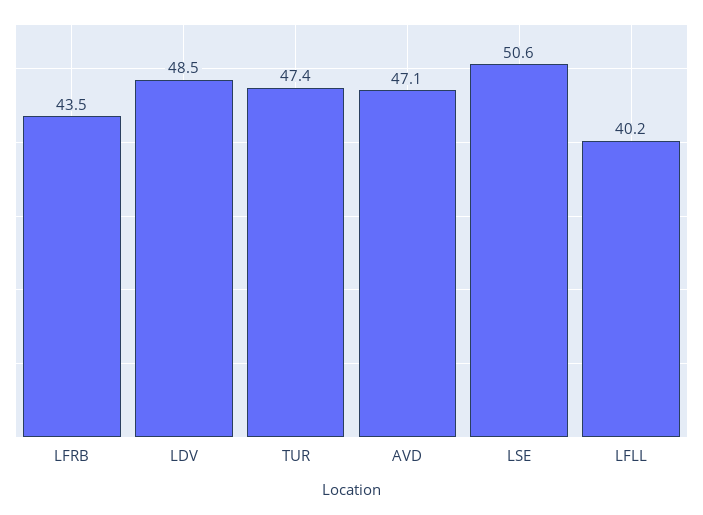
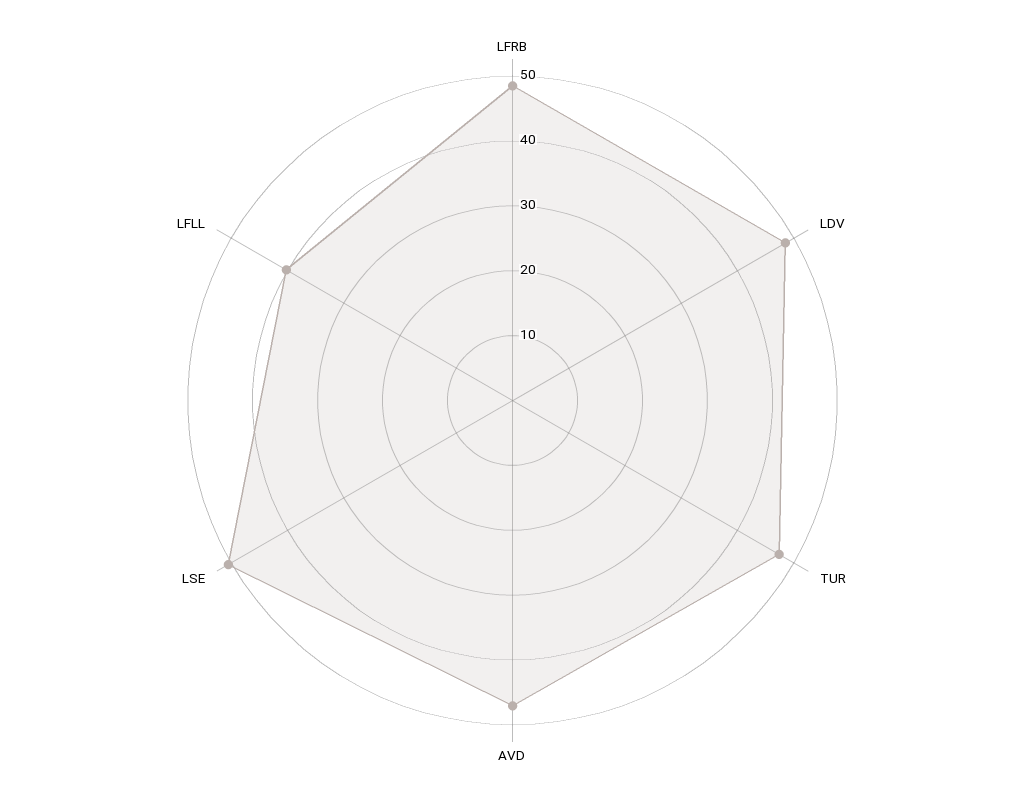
  {
-   "LFRB": 43.5,
+   "LFRB": 48,
    "LDV": 48.5,
    "TUR": 47.4,
    "AVD": 47.1,
    "LSE": 50.6,
    "LFLL": 40.2
  }

